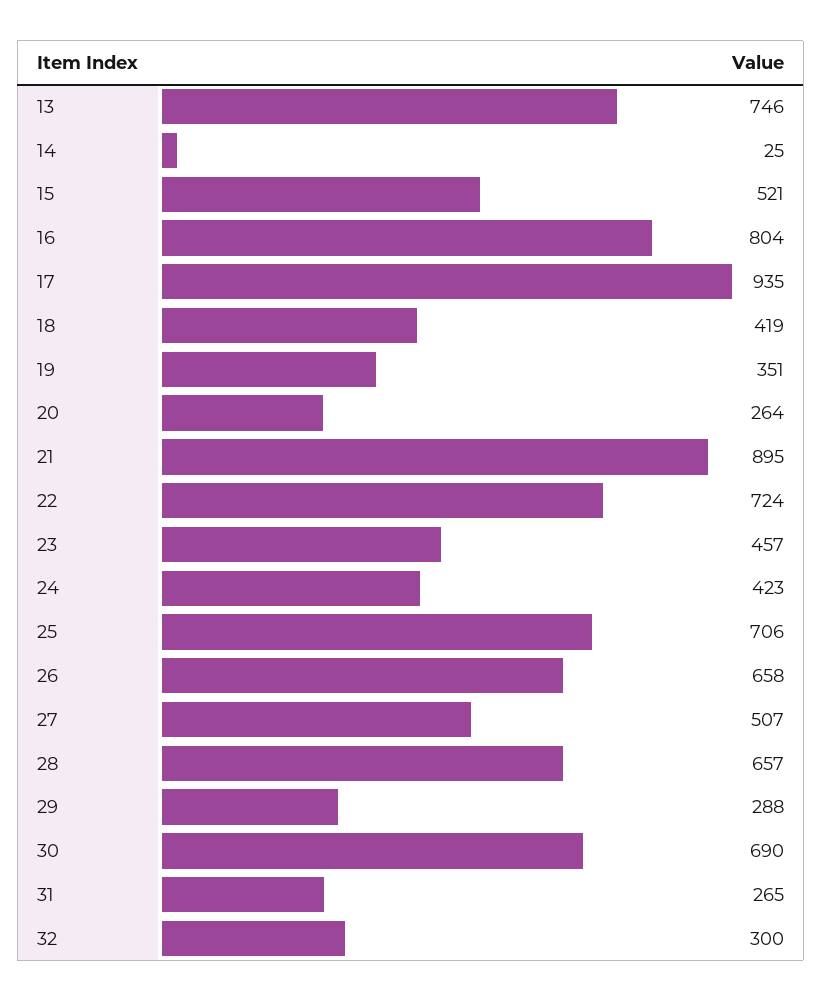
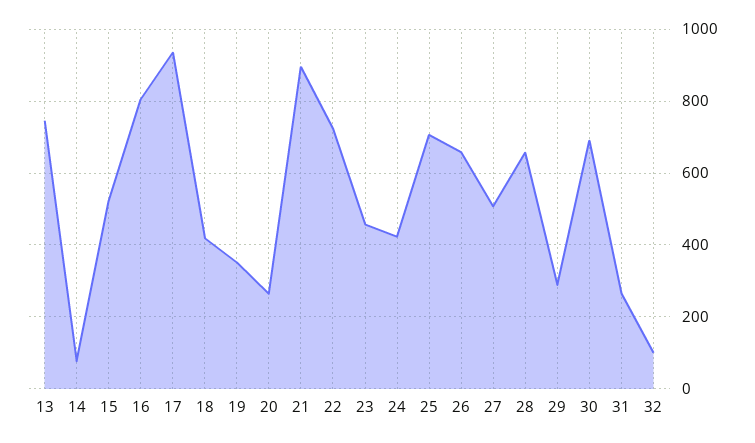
  {
    "13": 746,
-   "14": 25,
+   "14": 80,
    "15": 521,
    "16": 804,
    "17": 935,
    "18": 419,
    "19": 351,
    "20": 264,
    "21": 895,
    "22": 724,
    "23": 457,
    "24": 423,
    "25": 706,
    "26": 658,
    "27": 507,
    "28": 657,
    "29": 288,
    "30": 690,
    "31": 265,
-   "32": 300
+   "32": 100
  }

